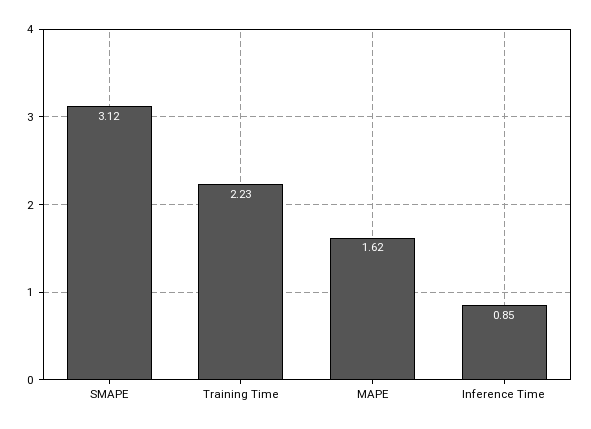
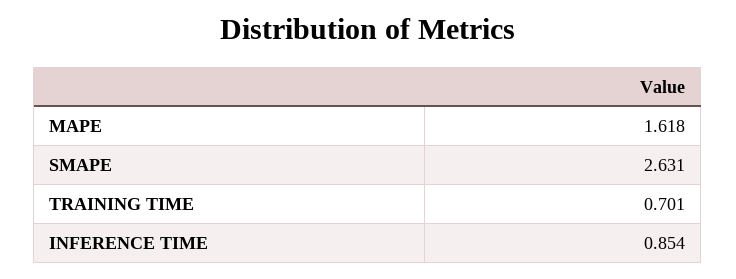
  {
-   "SMAPE": 3.12,
+   "SMAPE": 2.631,
-   "Training Time": 2.23,
+   "Training Time": 0.701,
    "MAPE": 1.618,
    "Inference Time": 0.854
  }

